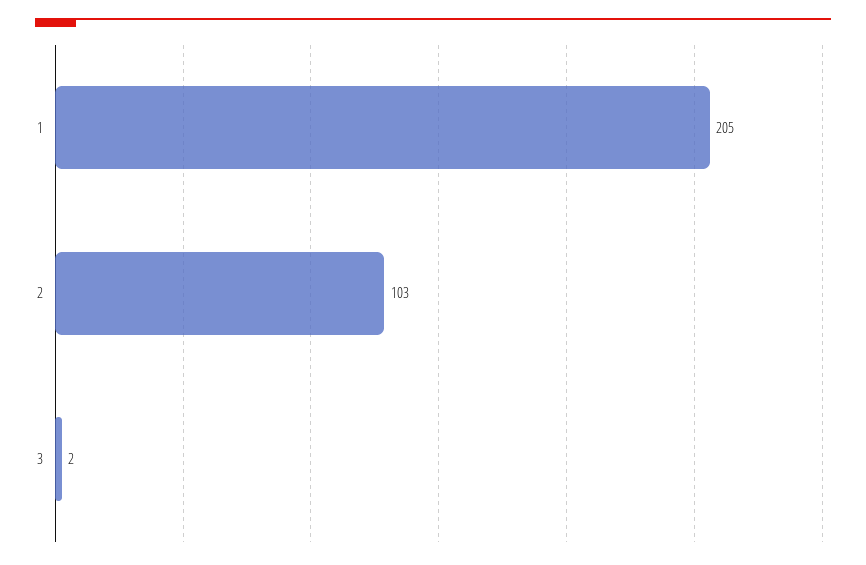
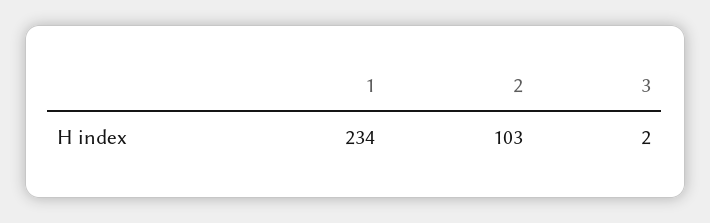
  {
-   "1": 205,
+   "1": 234,
    "2": 103,
    "3": 2
  }

